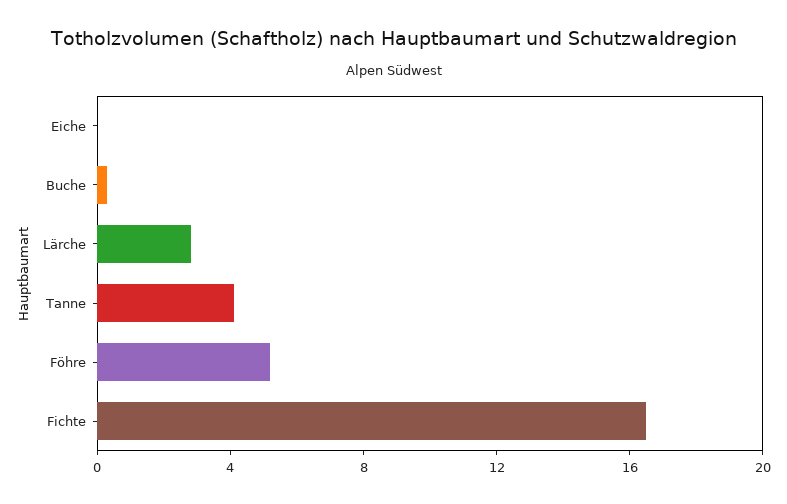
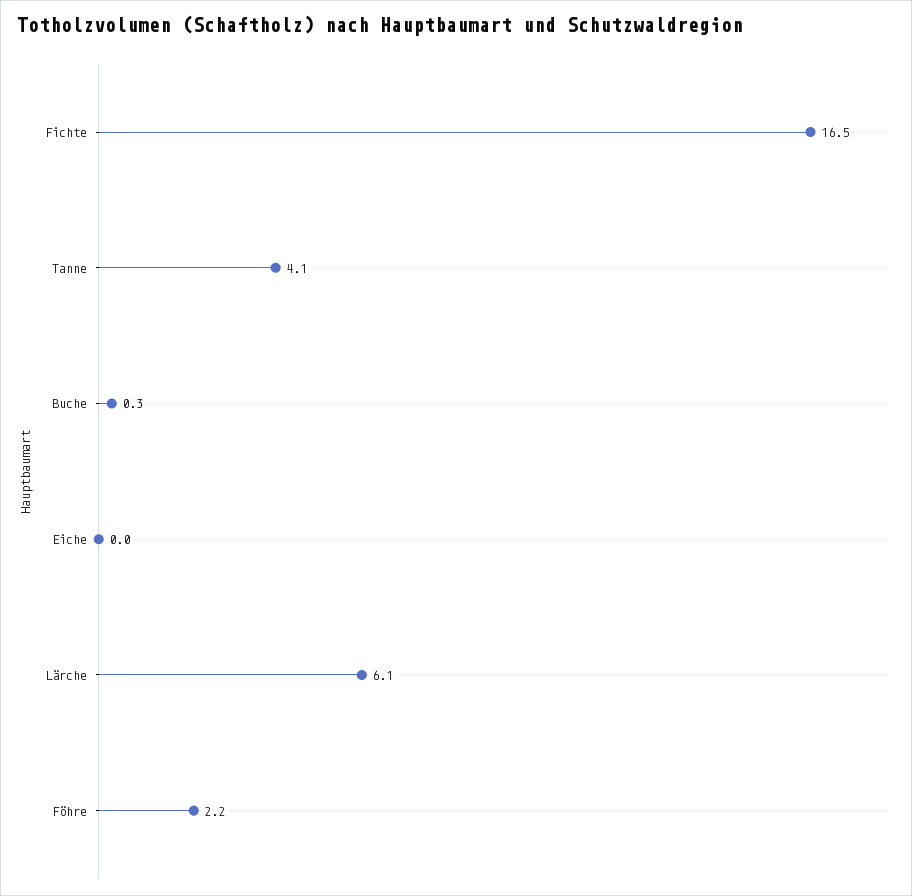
  {
    "Eiche": 0,
    "Buche": 0.3,
-   "Lärche": 3,
+   "Lärche": 6.1,
    "Tanne": 4.1,
-   "Föhre": 5,
+   "Föhre": 2.2,
    "Fichte": 16.5
  }

